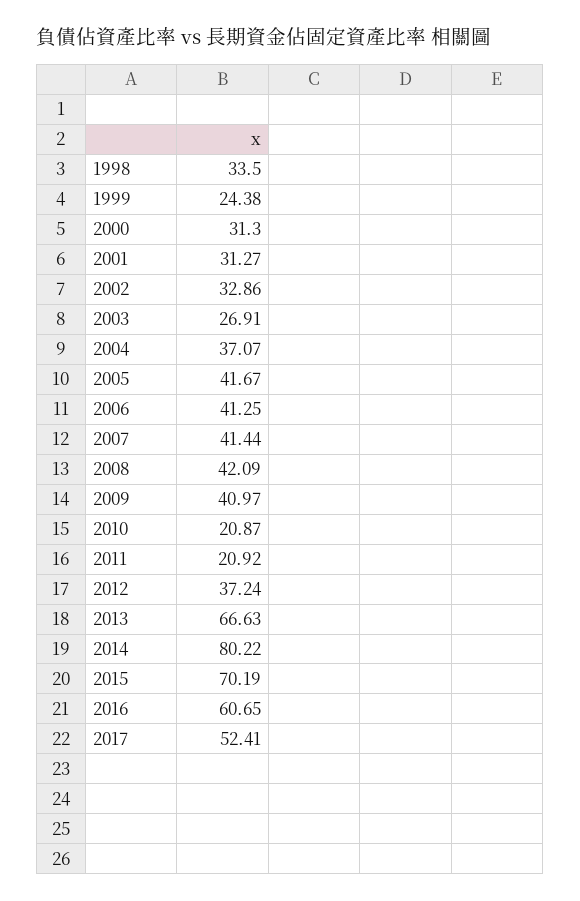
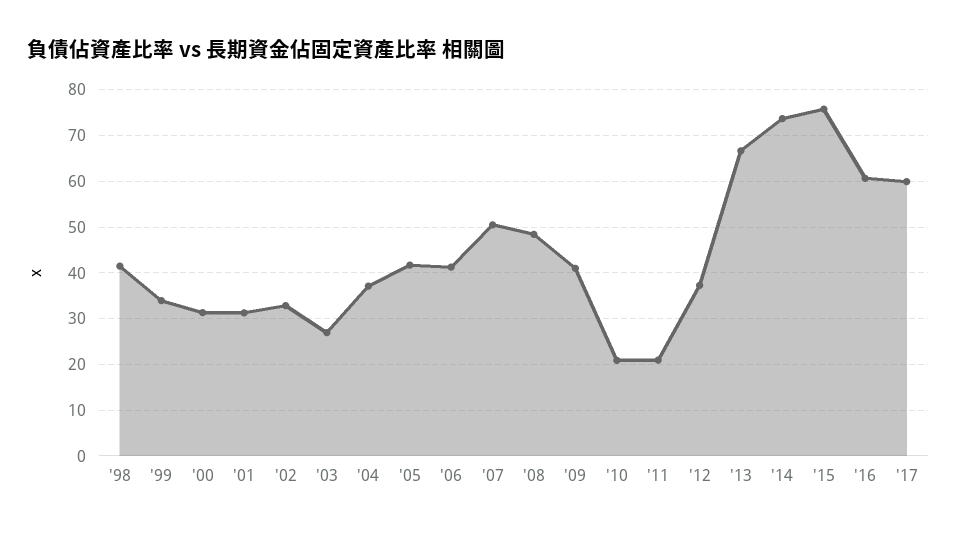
  {
-   "1998": 33.5,
+   "1998": 42,
-   "1999": 24.38,
+   "1999": 34,
    "2000": 31.3,
    "2001": 31.27,
    "2002": 32.86,
    "2003": 26.91,
    "2004": 37.07,
    "2005": 41.67,
    "2006": 41.25,
-   "2007": 41.44,
+   "2007": 50,
-   "2008": 42.09,
+   "2008": 48,
    "2009": 40.97,
    "2010": 20.87,
    "2011": 20.92,
    "2012": 37.24,
    "2013": 66.63,
-   "2014": 80.22,
+   "2014": 74,
-   "2015": 70.19,
+   "2015": 76,
    "2016": 60.65,
-   "2017": 52.41
+   "2017": 60
  }

